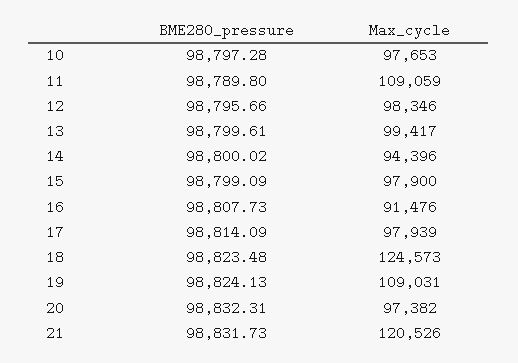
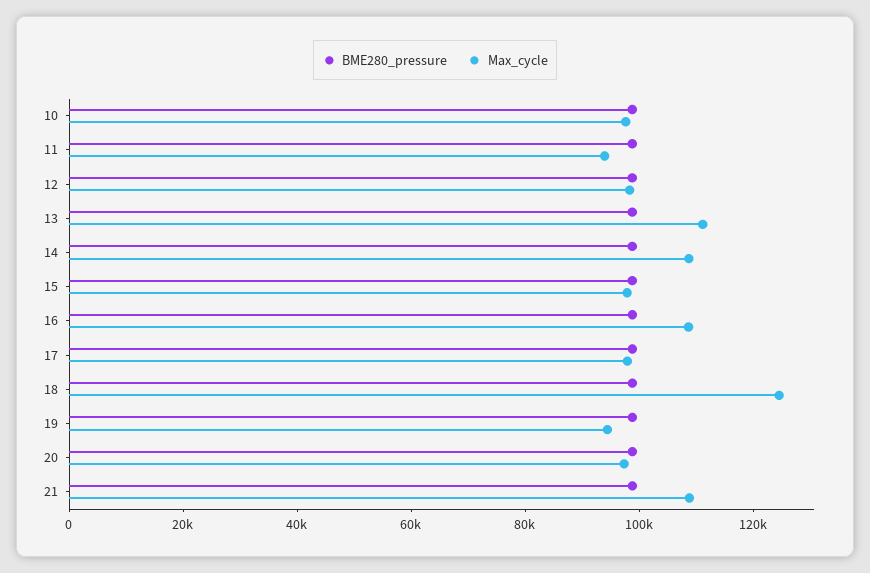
  {
    "BME280_pressure": {
      "10": 98797.28,
      "11": 98789.8,
      "12": 98795.66,
      "13": 98799.61,
      "14": 98800.02,
      "15": 98799.09,
      "16": 98807.73,
      "17": 98814.09,
      "18": 98823.48,
      "19": 98824.13,
      "20": 98832.31,
      "21": 98831.73
    },
    "Max_cycle": {
      "10": 97653,
-     "11": 109059,
+     "11": 95000,
      "12": 98346,
-     "13": 99417,
+     "13": 110000,
-     "14": 94396,
+     "14": 110000,
      "15": 97900,
-     "16": 91476,
+     "16": 110000,
      "17": 97939,
      "18": 124573,
-     "19": 109031,
+     "19": 95000,
      "20": 97382,
-     "21": 120526
+     "21": 110000
    }
  }

